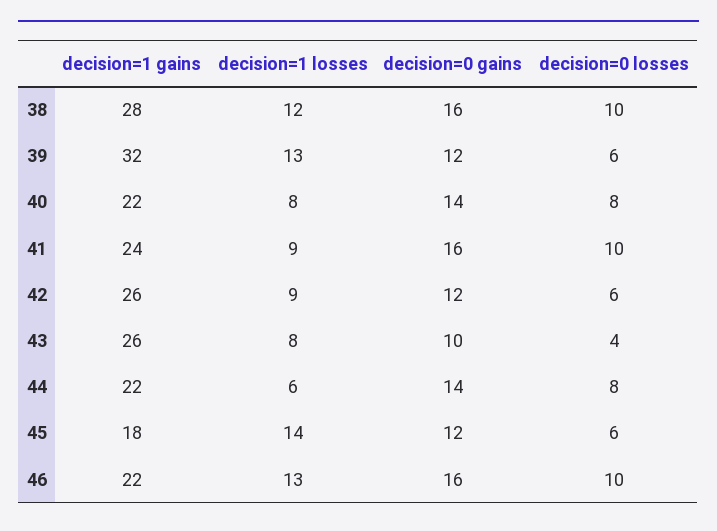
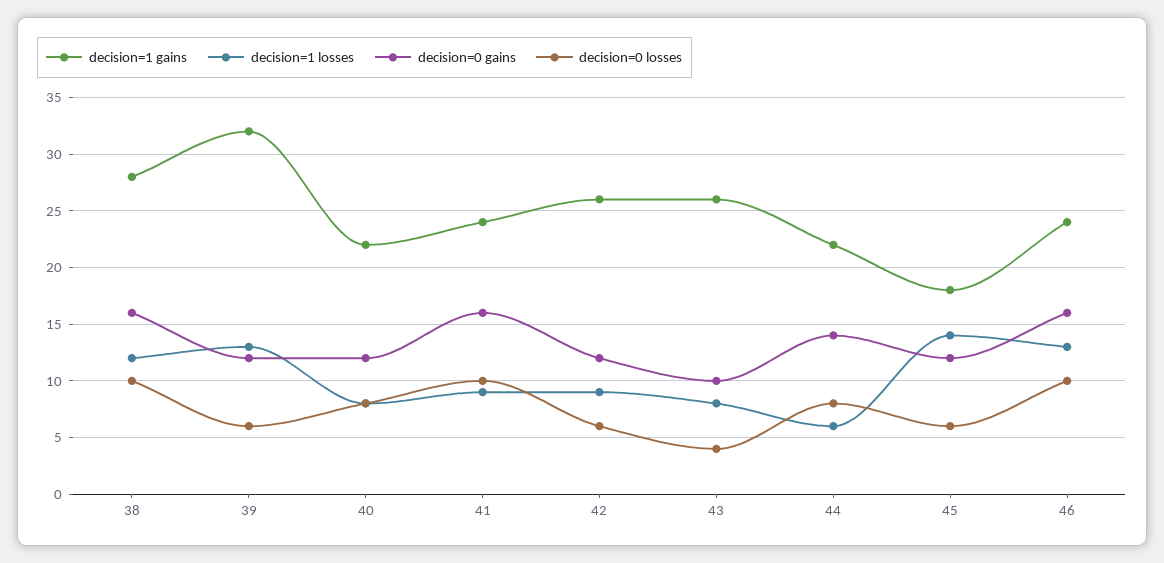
  {
    "decision=1 gains": {
      "38": 28,
      "39": 32,
      "40": 22,
      "41": 24,
      "42": 26,
      "43": 26,
      "44": 22,
      "45": 18,
-     "46": 22
+     "46": 24
    },
    "decision=1 losses": {
      "38": 12,
      "39": 13,
      "40": 8,
      "41": 9,
      "42": 9,
      "43": 8,
      "44": 6,
      "45": 14,
      "46": 13
    },
    "decision=0 gains": {
      "38": 16,
      "39": 12,
-     "40": 14,
+     "40": 12,
      "41": 16,
      "42": 12,
      "43": 10,
      "44": 14,
      "45": 12,
      "46": 16
    },
    "decision=0 losses": {
      "38": 10,
      "39": 6,
      "40": 8,
      "41": 10,
      "42": 6,
      "43": 4,
      "44": 8,
      "45": 6,
      "46": 10
    }
  }

